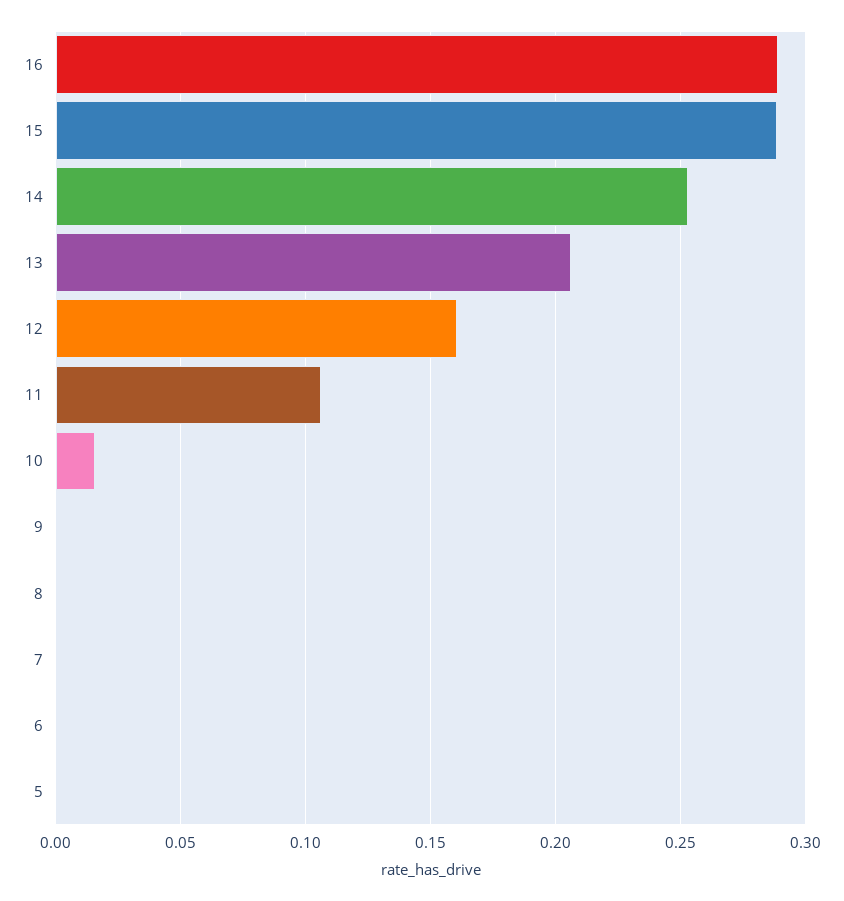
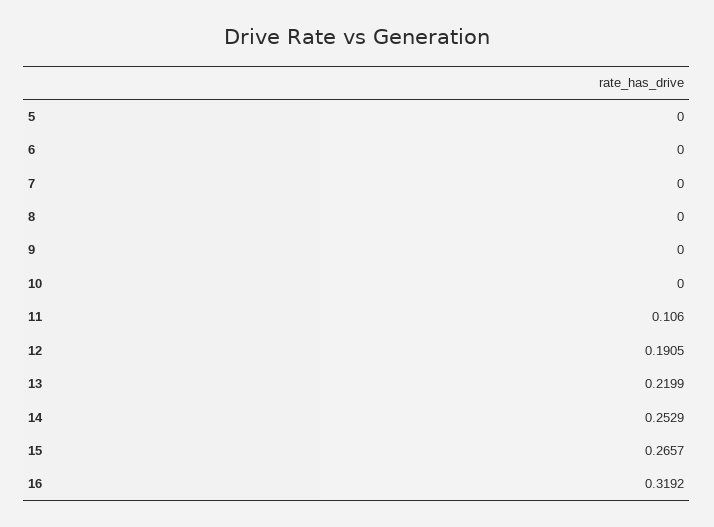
  {
-   "16": 0.29,
+   "16": 0.3192,
-   "15": 0.29,
+   "15": 0.2657,
    "14": 0.2529,
-   "13": 0.205,
+   "13": 0.2199,
-   "12": 0.16,
+   "12": 0.1905,
    "11": 0.106,
-   "10": 0.015,
+   "10": 0,
    "9": 0,
    "8": 0,
    "7": 0,
    "6": 0,
    "5": 0
  }

